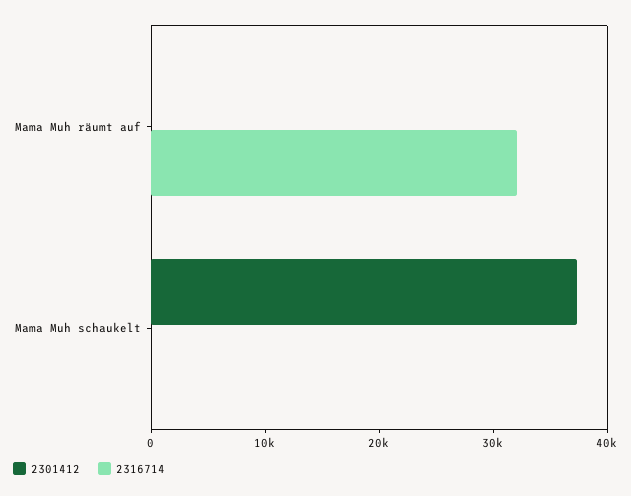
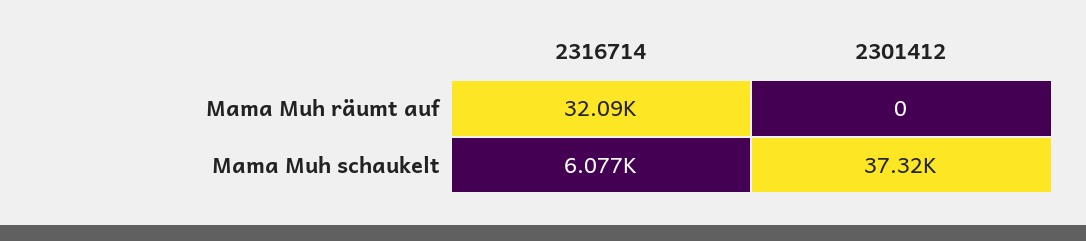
  {
    "2301412": {
      "Mama Muh räumt auf": 0,
      "Mama Muh schaukelt": 37320
    },
    "2316714": {
      "Mama Muh räumt auf": 32090,
-     "Mama Muh schaukelt": 0
+     "Mama Muh schaukelt": 6077
    }
  }

